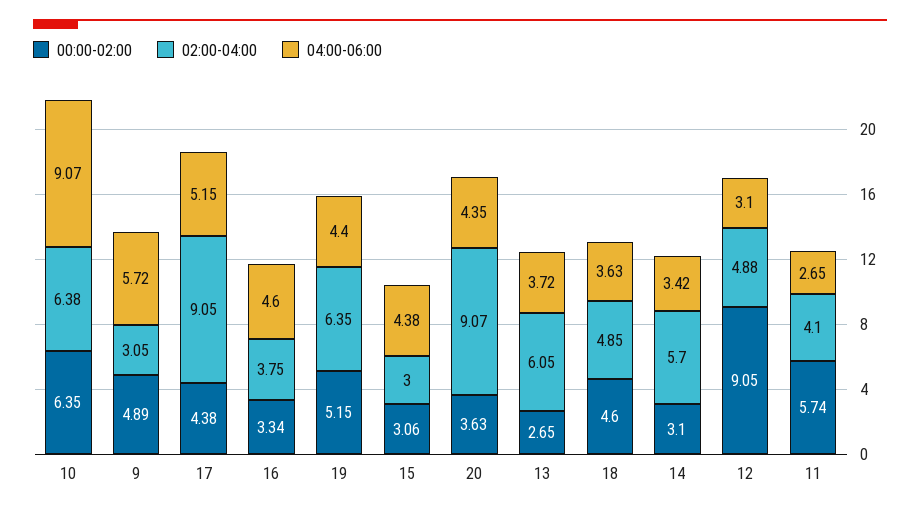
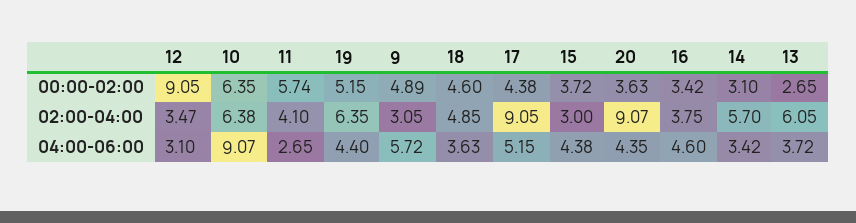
  {
    "00:00-02:00": {
      "10": 6.35,
      "9": 4.89,
      "17": 4.38,
-     "16": 3.34,
+     "16": 3.42,
      "19": 5.15,
-     "15": 3.06,
+     "15": 3.72,
      "20": 3.63,
      "13": 2.65,
      "18": 4.6,
      "14": 3.1,
      "12": 9.05,
      "11": 5.74
    },
    "02:00-04:00": {
      "10": 6.38,
      "9": 3.05,
      "17": 9.05,
      "16": 3.75,
      "19": 6.35,
      "15": 3,
      "20": 9.07,
      "13": 6.05,
      "18": 4.85,
      "14": 5.7,
-     "12": 4.88,
+     "12": 3.47,
      "11": 4.1
    },
    "04:00-06:00": {
      "10": 9.07,
      "9": 5.72,
      "17": 5.15,
      "16": 4.6,
      "19": 4.4,
      "15": 4.38,
      "20": 4.35,
      "13": 3.72,
      "18": 3.63,
      "14": 3.42,
      "12": 3.1,
      "11": 2.65
    }
  }

